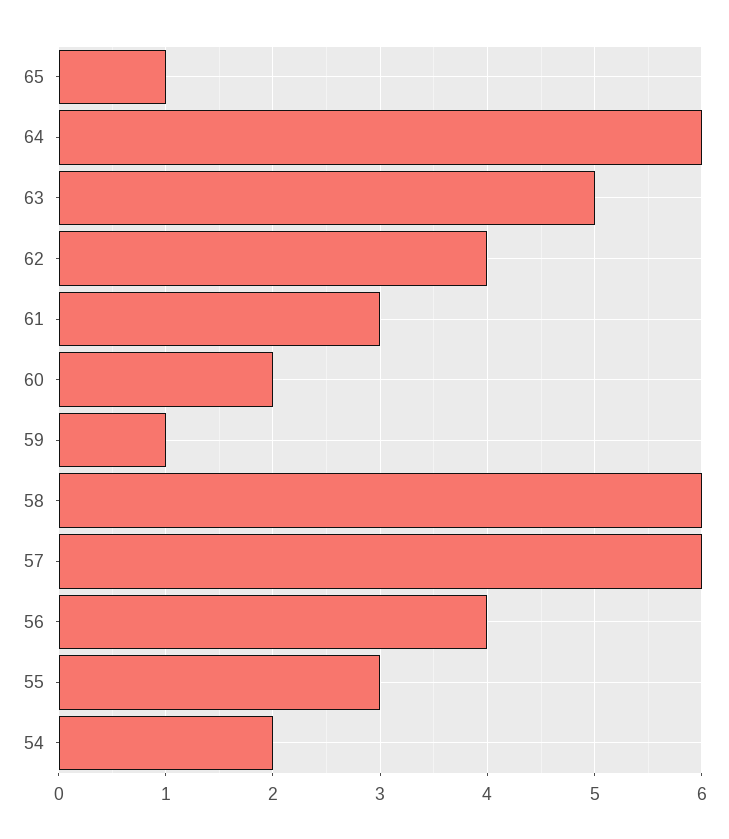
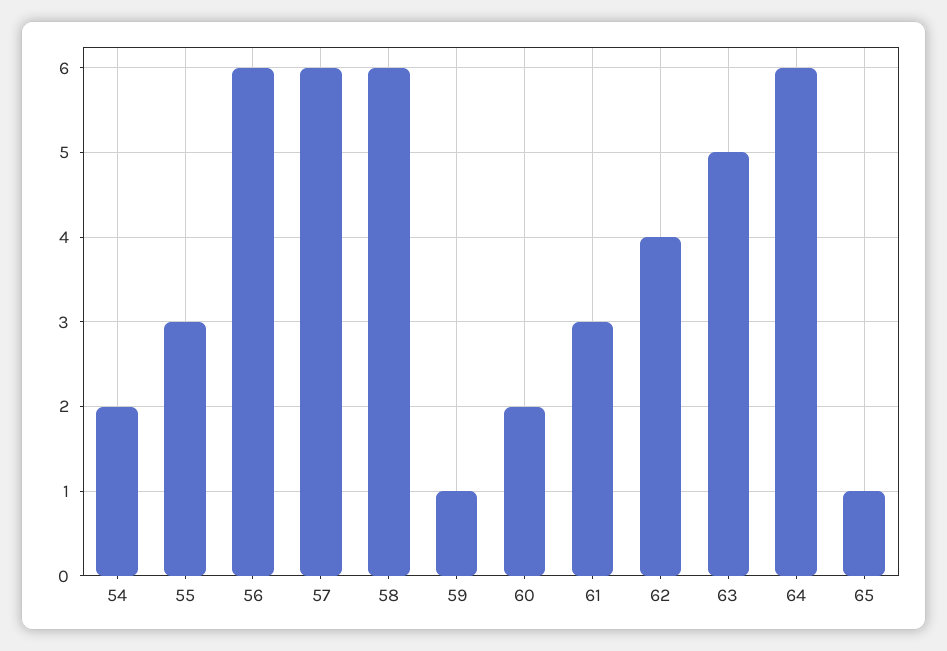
  {
    "65": 1,
    "64": 6,
    "63": 5,
    "62": 4,
    "61": 3,
    "60": 2,
    "59": 1,
    "58": 6,
    "57": 6,
-   "56": 4,
+   "56": 6,
    "55": 3,
    "54": 2
  }

